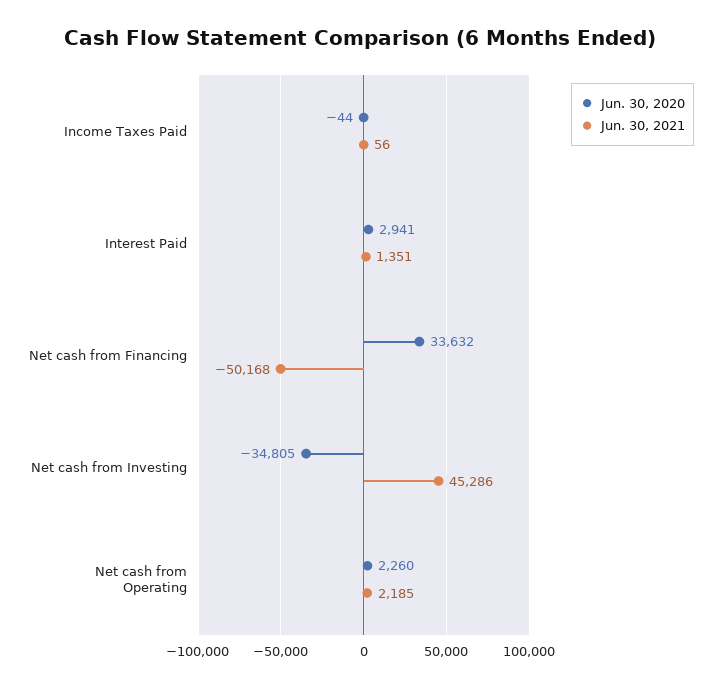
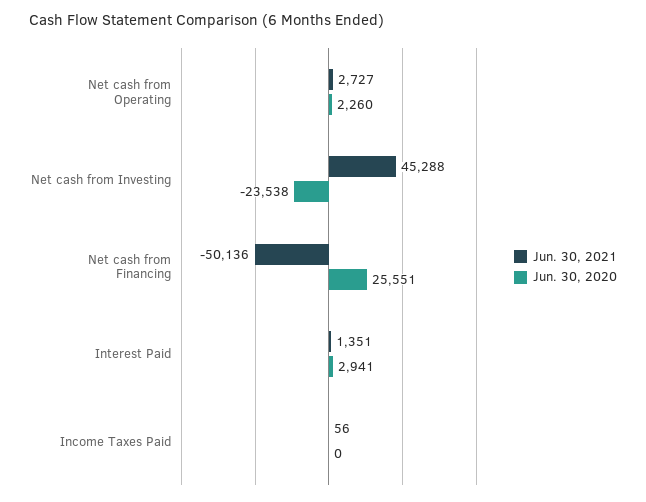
  {
    "Jun. 30, 2020": {
-     "Income Taxes Paid": -44,
+     "Income Taxes Paid": 0,
      "Interest Paid": 2941,
-     "Net cash from Financing": 33632,
+     "Net cash from Financing": 25551,
-     "Net cash from Investing": -34805,
+     "Net cash from Investing": -23538,
      "Net cash from Operating": 2260
    },
    "Jun. 30, 2021": {
      "Income Taxes Paid": 56,
      "Interest Paid": 1351,
-     "Net cash from Financing": -50168,
+     "Net cash from Financing": -50136,
-     "Net cash from Investing": 45286,
+     "Net cash from Investing": 45288,
-     "Net cash from Operating": 2185
+     "Net cash from Operating": 2727
    }
  }

